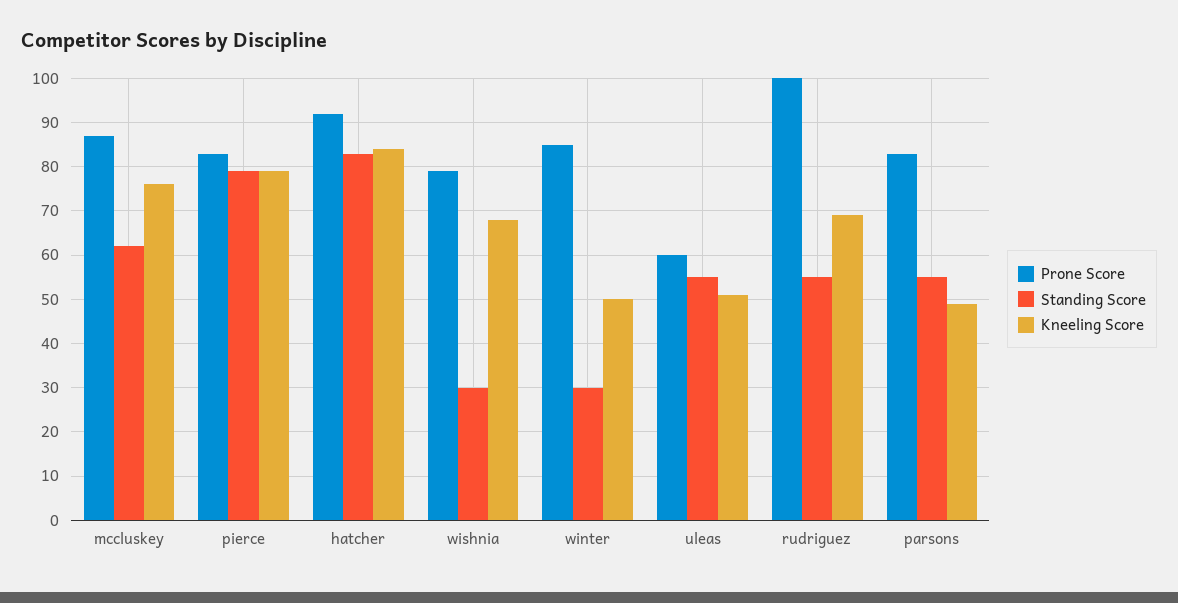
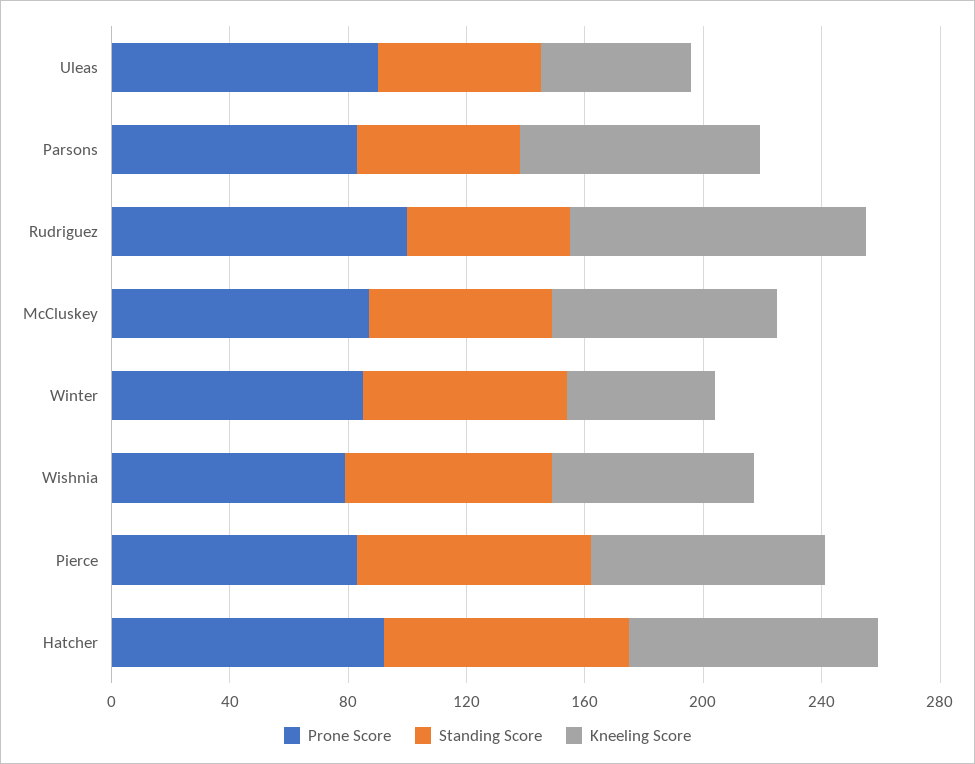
  {
    "Prone Score": {
      "mccluskey": 85,
      "pierce": 85,
      "hatcher": 90,
      "wishnia": 80,
      "winter": 85,
-     "uleas": 60,
+     "uleas": 90,
      "rudriguez": 100,
      "parsons": 85
    },
    "Standing Score": {
      "mccluskey": 60,
      "pierce": 80,
      "hatcher": 85,
-     "wishnia": 30,
+     "wishnia": 70,
-     "winter": 30,
+     "winter": 70,
      "uleas": 55,
      "rudriguez": 55,
      "parsons": 55
    },
    "Kneeling Score": {
      "mccluskey": 75,
      "pierce": 80,
      "hatcher": 85,
      "wishnia": 70,
      "winter": 50,
      "uleas": 50,
-     "rudriguez": 70,
+     "rudriguez": 100,
-     "parsons": 50
+     "parsons": 80
    }
  }

